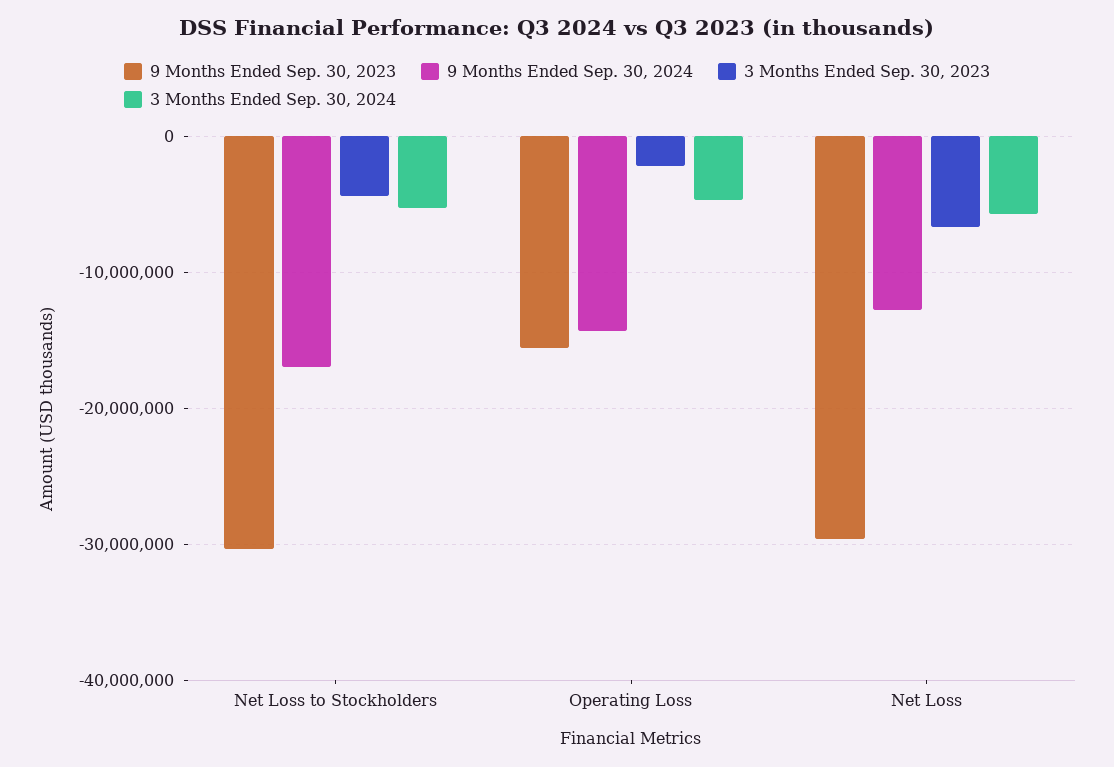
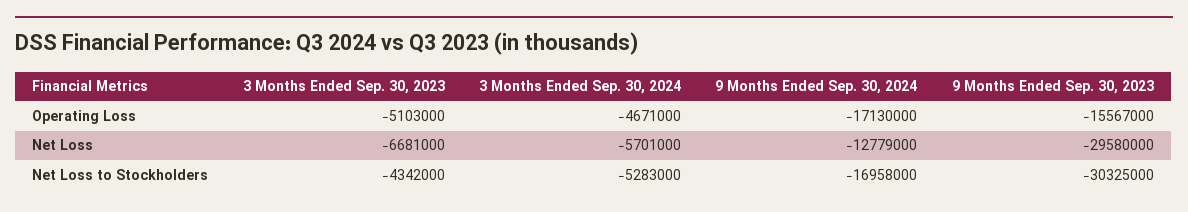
  {
    "9 Months Ended Sep. 30, 2023": {
      "Net Loss to Stockholders": -30325000,
      "Operating Loss": -15567000,
      "Net Loss": -29580000
    },
    "9 Months Ended Sep. 30, 2024": {
      "Net Loss to Stockholders": -16958000,
-     "Operating Loss": -14000000,
+     "Operating Loss": -17130000,
      "Net Loss": -12779000
    },
    "3 Months Ended Sep. 30, 2023": {
      "Net Loss to Stockholders": -4342000,
-     "Operating Loss": -2000000,
+     "Operating Loss": -5103000,
      "Net Loss": -6681000
    },
    "3 Months Ended Sep. 30, 2024": {
      "Net Loss to Stockholders": -5283000,
      "Operating Loss": -4671000,
      "Net Loss": -5701000
    }
  }

